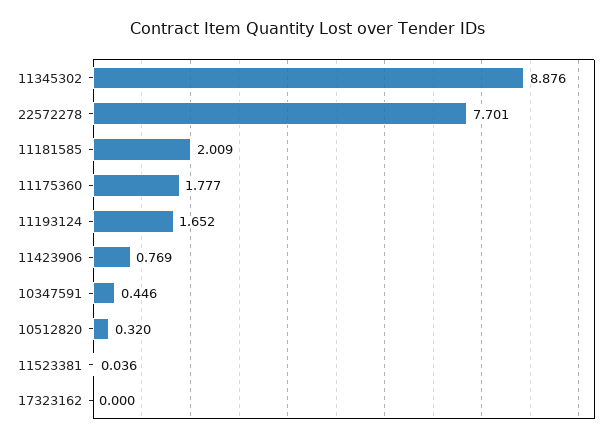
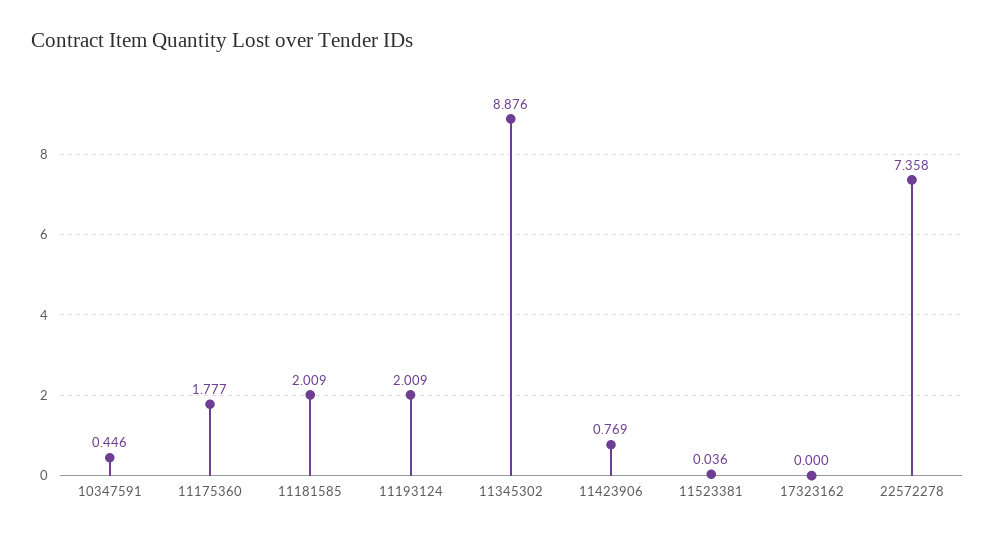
  {
    "11345302": 8.876,
-   "22572278": 7.701,
+   "22572278": 7.358,
    "11181585": 2.009,
    "11175360": 1.777,
-   "11193124": 1.652,
+   "11193124": 2.009,
    "11423906": 0.769,
    "10347591": 0.446,
-   "10512820": 0.32,
    "11523381": 0.036,
    "17323162": 0
  }

